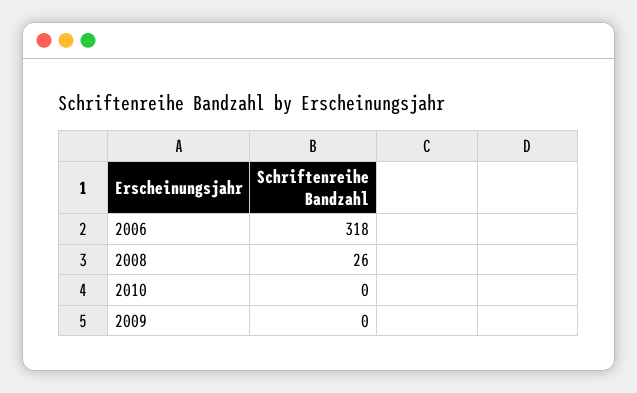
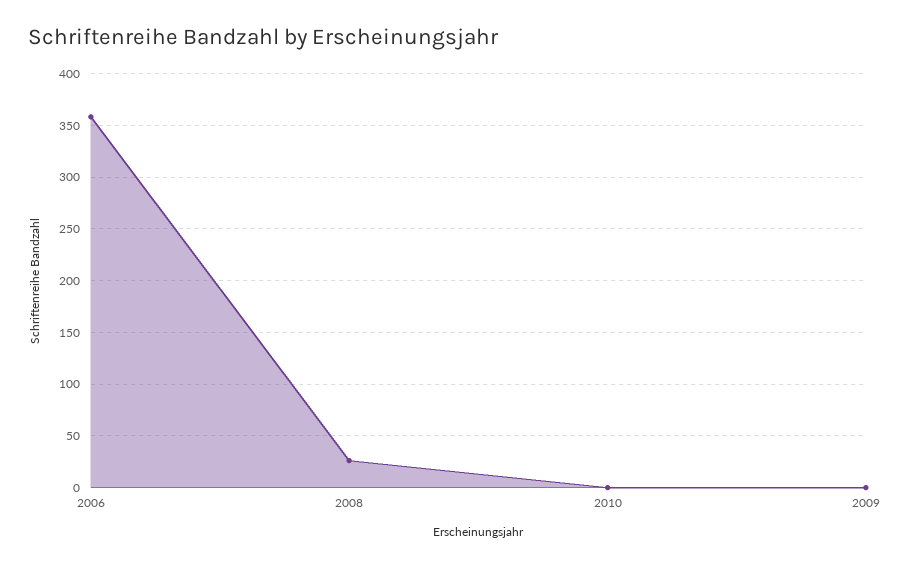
  {
-   "2006": 318,
+   "2006": 360,
    "2008": 26,
    "2010": 0,
    "2009": 0
  }

